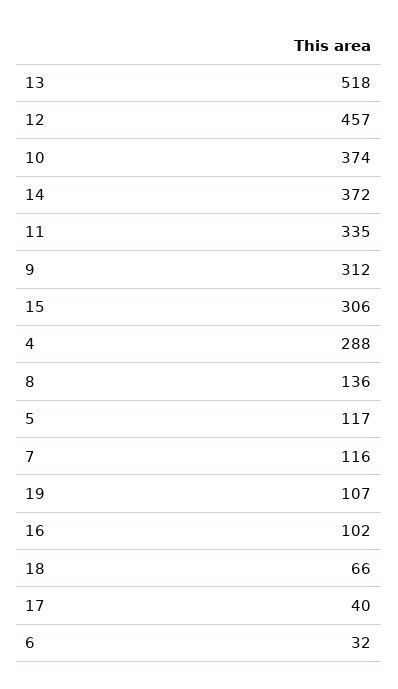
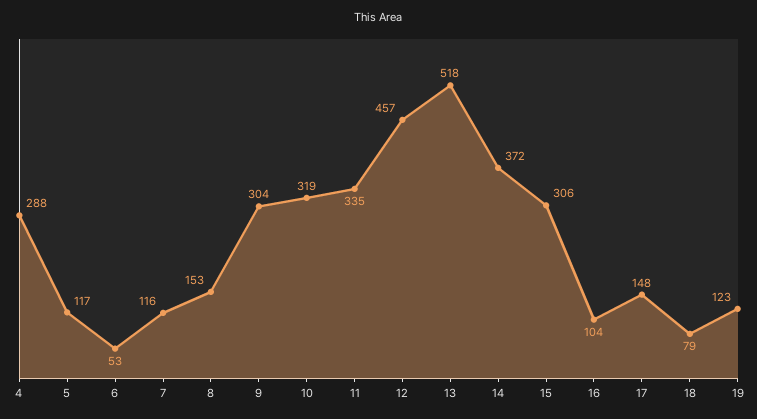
  {
    "13": 518,
    "12": 457,
-   "10": 374,
+   "10": 319,
    "14": 372,
    "11": 335,
-   "9": 312,
+   "9": 304,
    "15": 306,
    "4": 288,
-   "8": 136,
+   "8": 153,
    "5": 117,
    "7": 116,
-   "19": 107,
+   "19": 123,
-   "16": 102,
+   "16": 104,
-   "18": 66,
+   "18": 79,
-   "17": 40,
+   "17": 148,
-   "6": 32
+   "6": 53
  }

